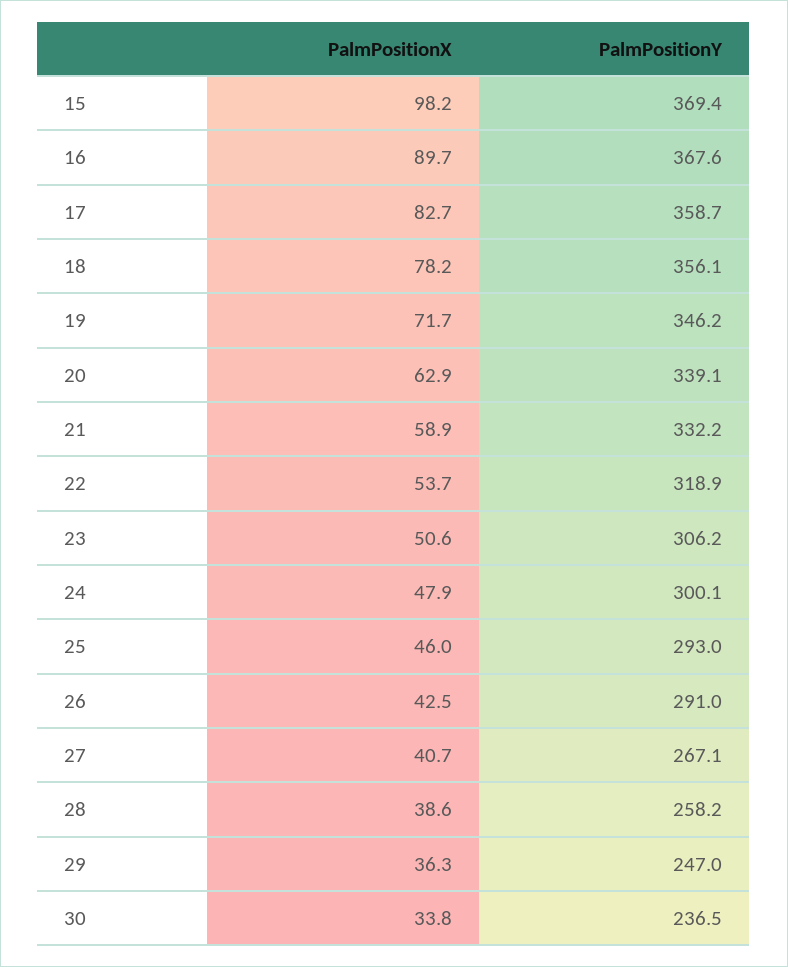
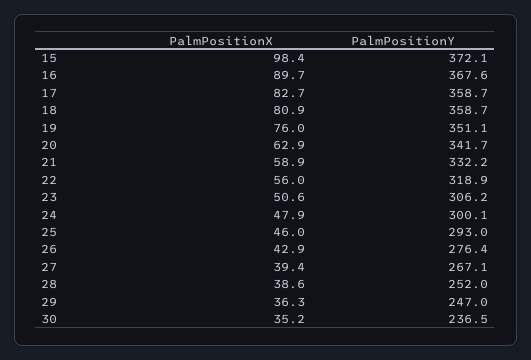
  {
    "PalmPositionX": {
-     "15": 98.2,
+     "15": 98.4,
      "16": 89.7,
      "17": 82.7,
-     "18": 78.2,
+     "18": 80.9,
-     "19": 71.7,
+     "19": 76,
      "20": 62.9,
      "21": 58.9,
-     "22": 53.7,
+     "22": 56,
      "23": 50.6,
      "24": 47.9,
      "25": 46,
-     "26": 42.5,
+     "26": 42.9,
-     "27": 40.7,
+     "27": 39.4,
      "28": 38.6,
      "29": 36.3,
-     "30": 33.8
+     "30": 35.2
    },
    "PalmPositionY": {
-     "15": 369.4,
+     "15": 372.1,
      "16": 367.6,
      "17": 358.7,
-     "18": 356.1,
+     "18": 358.7,
-     "19": 346.2,
+     "19": 351.1,
-     "20": 339.1,
+     "20": 341.7,
      "21": 332.2,
      "22": 318.9,
      "23": 306.2,
      "24": 300.1,
      "25": 293,
-     "26": 291,
+     "26": 276.4,
      "27": 267.1,
-     "28": 258.2,
+     "28": 252,
      "29": 247,
      "30": 236.5
    }
  }

